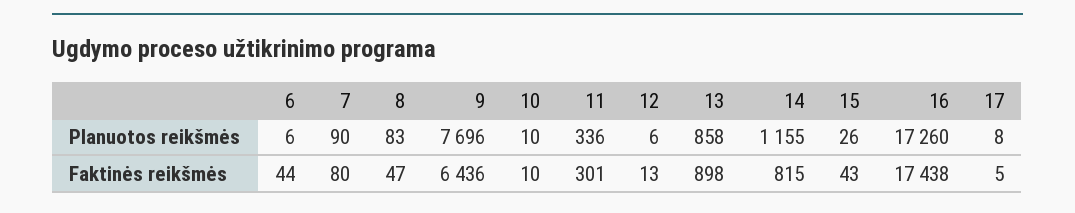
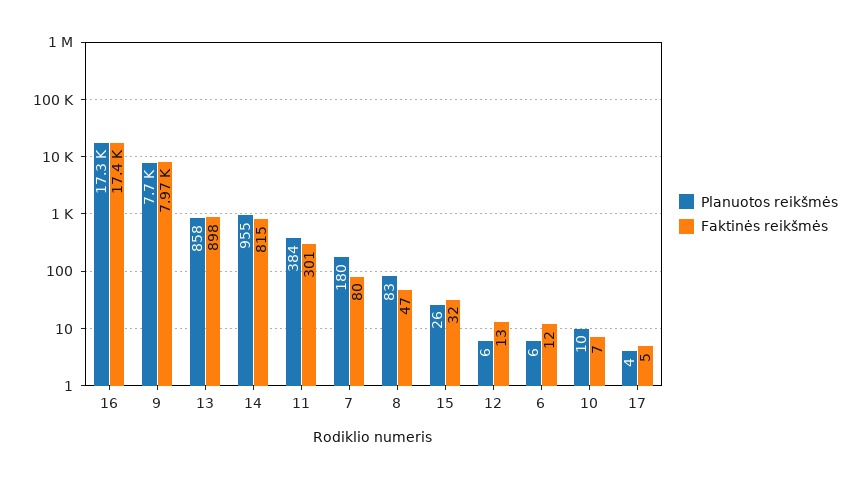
  {
    "Planuotos reikšmės": {
      "6": 6,
-     "7": 90,
+     "7": 180,
      "8": 83,
      "9": 7696,
      "10": 10,
-     "11": 336,
+     "11": 384,
      "12": 6,
      "13": 858,
-     "14": 1155,
+     "14": 955,
      "15": 26,
      "16": 17260,
-     "17": 8
+     "17": 4
    },
    "Faktinės reikšmės": {
-     "6": 44,
+     "6": 12,
      "7": 80,
      "8": 47,
-     "9": 6436,
+     "9": 7970,
-     "10": 10,
+     "10": 7,
      "11": 301,
      "12": 13,
      "13": 898,
      "14": 815,
-     "15": 43,
+     "15": 32,
      "16": 17438,
      "17": 5
    }
  }

